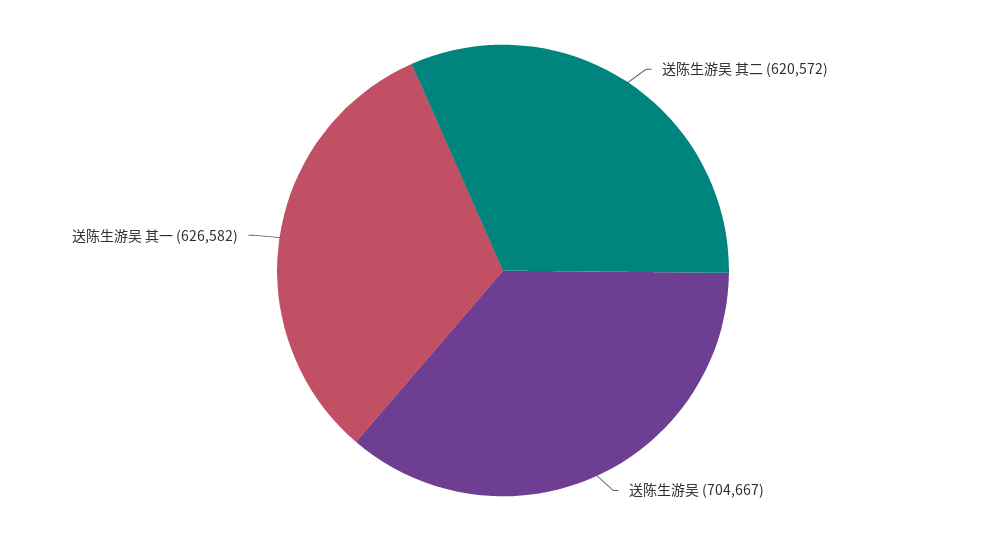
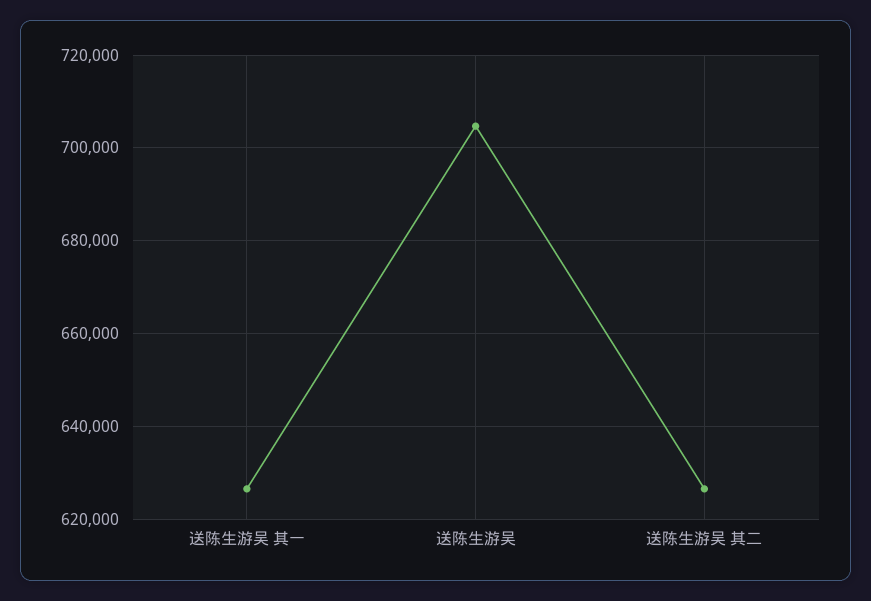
  {
-   "送陈生游吴 其二": 620572,
+   "送陈生游吴 其二": 626000,
    "送陈生游吴": 704667,
    "送陈生游吴 其一": 626582
  }

